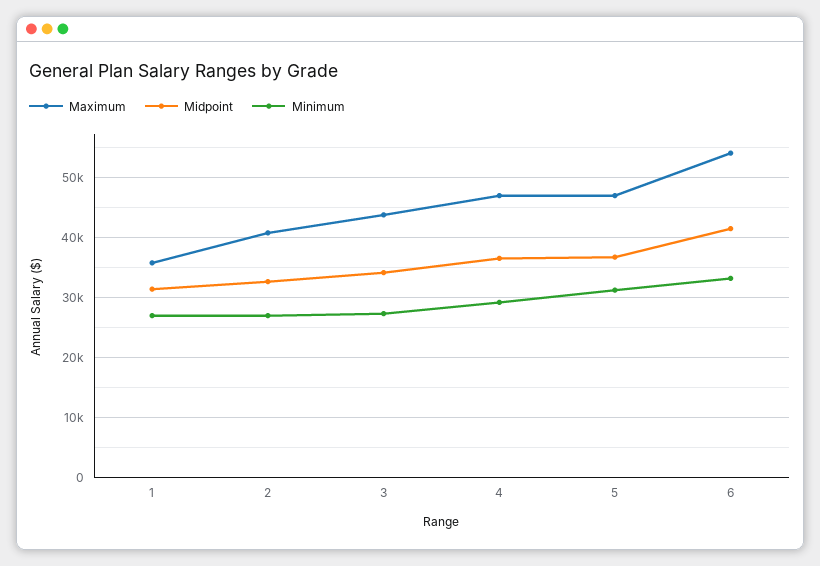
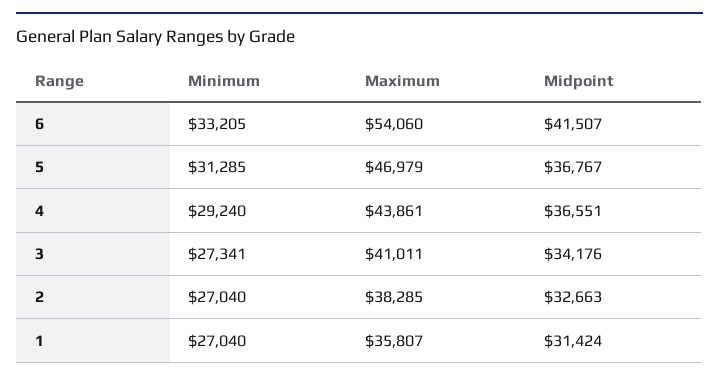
  {
    "Maximum": {
      "1": 35807,
-     "2": 41000,
+     "2": 38285,
-     "3": 44000,
+     "3": 41011,
-     "4": 47000,
+     "4": 43861,
      "5": 46979,
      "6": 54060
    },
    "Midpoint": {
      "1": 31424,
      "2": 32663,
      "3": 34176,
      "4": 36551,
      "5": 36767,
      "6": 41507
    },
    "Minimum": {
      "1": 27040,
      "2": 27040,
      "3": 27341,
      "4": 29240,
      "5": 31285,
      "6": 33205
    }
  }

